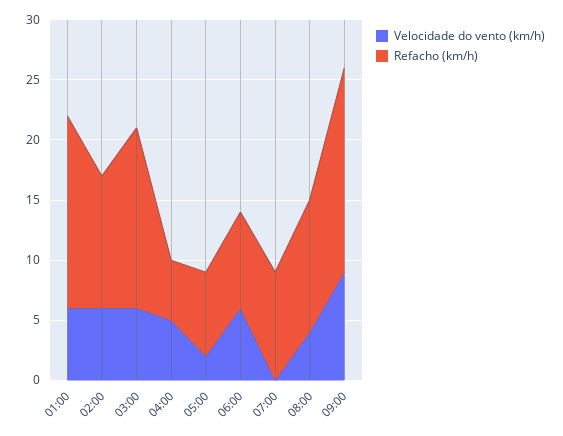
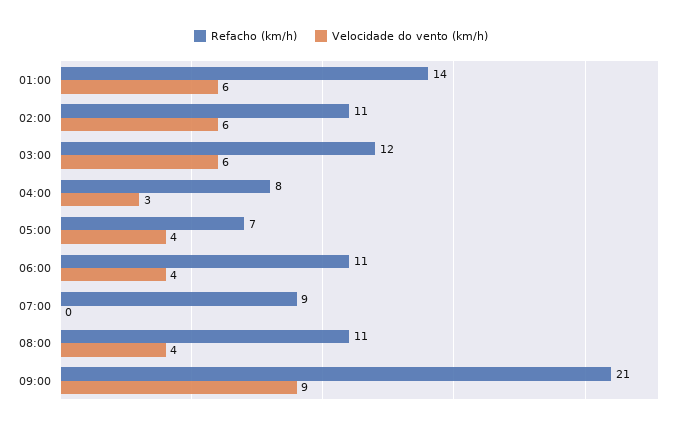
  {
    "Velocidade do vento (km/h)": {
      "01:00": 6,
      "02:00": 6,
      "03:00": 6,
-     "04:00": 5,
+     "04:00": 3,
-     "05:00": 2,
+     "05:00": 4,
-     "06:00": 6,
+     "06:00": 4,
      "07:00": 0,
      "08:00": 4,
      "09:00": 9
    },
    "Refacho (km/h)": {
-     "01:00": 16,
+     "01:00": 14,
      "02:00": 11,
-     "03:00": 15,
+     "03:00": 12,
-     "04:00": 5,
+     "04:00": 8,
      "05:00": 7,
-     "06:00": 8,
+     "06:00": 11,
      "07:00": 9,
      "08:00": 11,
-     "09:00": 17
+     "09:00": 21
    }
  }

